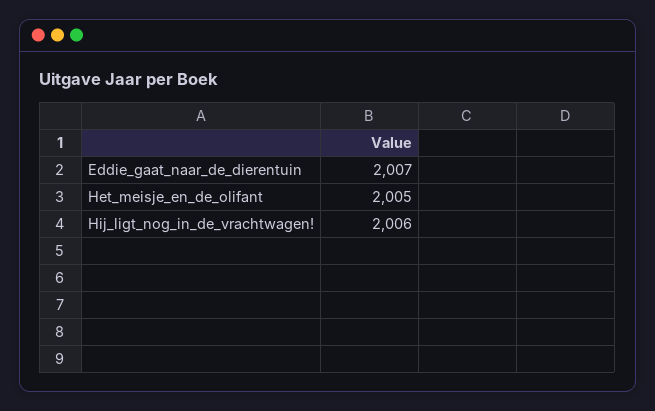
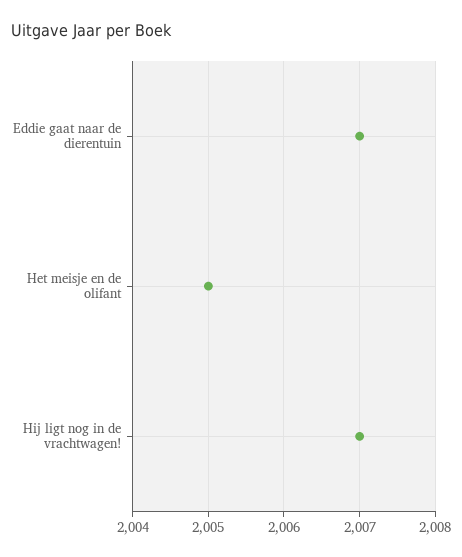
  {
    "Eddie_gaat_naar_de_dierentuin": 2007,
    "Het_meisje_en_de_olifant": 2005,
-   "Hij_ligt_nog_in_de_vrachtwagen!": 2006
+   "Hij_ligt_nog_in_de_vrachtwagen!": 2007
  }

